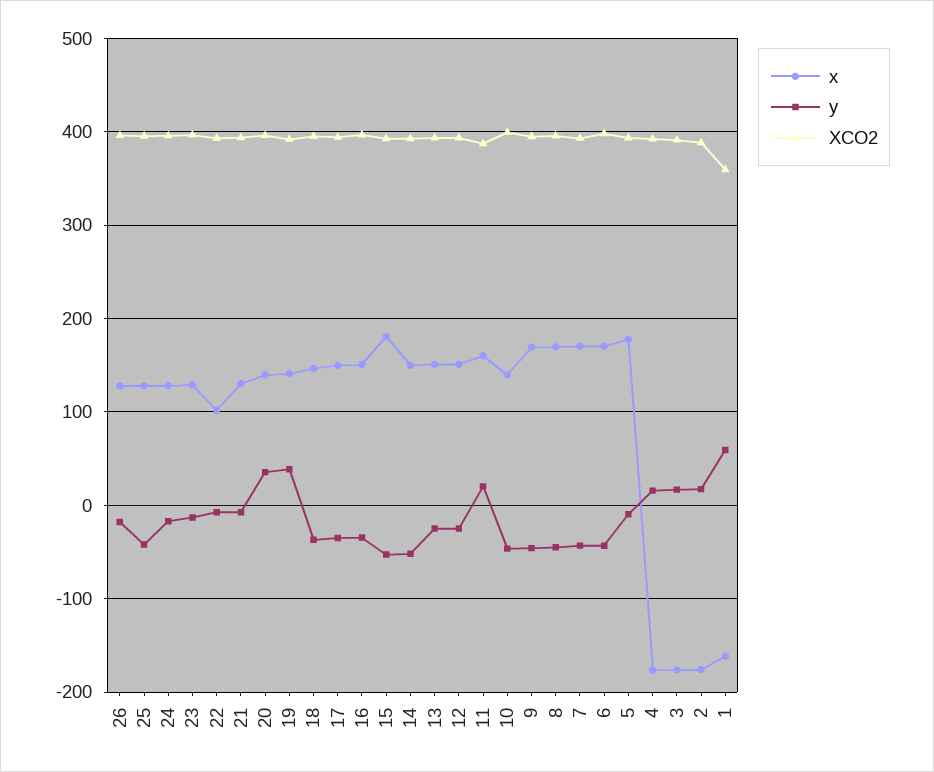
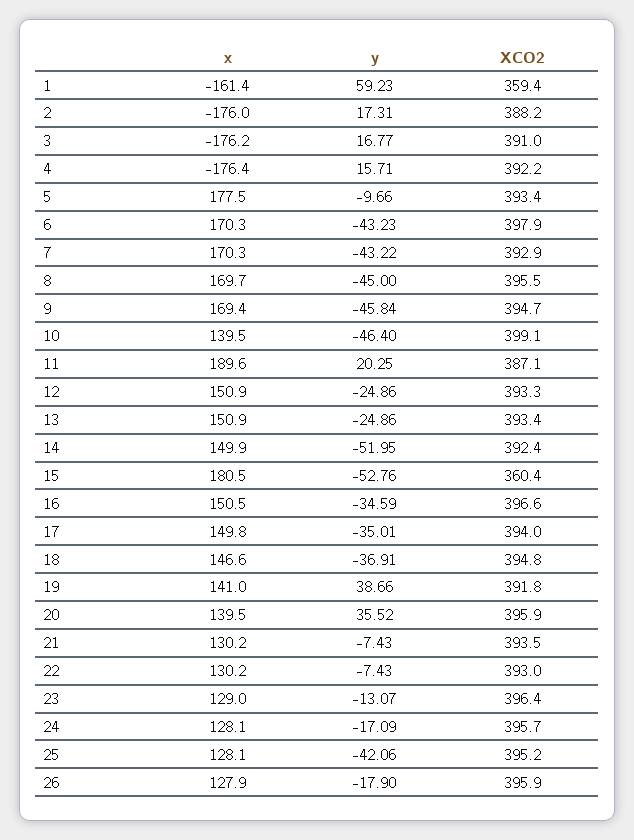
  {
    "x": {
      "26": 127.9,
      "25": 128.1,
      "24": 128.1,
      "23": 129,
-     "22": 100,
+     "22": 130.2,
      "21": 130.2,
      "20": 139.5,
      "19": 141,
      "18": 146.6,
      "17": 149.8,
      "16": 150.5,
      "15": 180.5,
      "14": 149.9,
      "13": 150.9,
      "12": 150.9,
-     "11": 160,
+     "11": 189.6,
      "10": 139.5,
      "9": 169.4,
      "8": 169.7,
      "7": 170.3,
      "6": 170.3,
      "5": 177.5,
      "4": -176.4,
      "3": -176.2,
      "2": -176,
      "1": -161.4
    },
    "y": {
      "26": -17.9,
      "25": -42.06,
      "24": -17.09,
      "23": -13.07,
      "22": -7.43,
      "21": -7.43,
      "20": 35.52,
      "19": 38.66,
      "18": -36.91,
      "17": -35.01,
      "16": -34.59,
      "15": -52.76,
      "14": -51.95,
      "13": -24.86,
      "12": -24.86,
      "11": 20.25,
      "10": -46.4,
      "9": -45.84,
      "8": -45,
      "7": -43.22,
      "6": -43.23,
      "5": -9.66,
      "4": 15.71,
      "3": 16.77,
      "2": 17.31,
      "1": 59.23
    },
    "XCO2": {
      "26": 395.9,
      "25": 395.2,
      "24": 395.7,
      "23": 396.4,
      "22": 393,
      "21": 393.5,
      "20": 395.9,
      "19": 391.8,
      "18": 394.8,
      "17": 394,
      "16": 396.6,
-     "15": 390,
+     "15": 360.4,
      "14": 392.4,
      "13": 393.4,
      "12": 393.3,
      "11": 387.1,
      "10": 399.1,
      "9": 394.7,
      "8": 395.5,
      "7": 392.9,
      "6": 397.9,
      "5": 393.4,
      "4": 392.2,
      "3": 391,
      "2": 388.2,
      "1": 359.4
    }
  }

